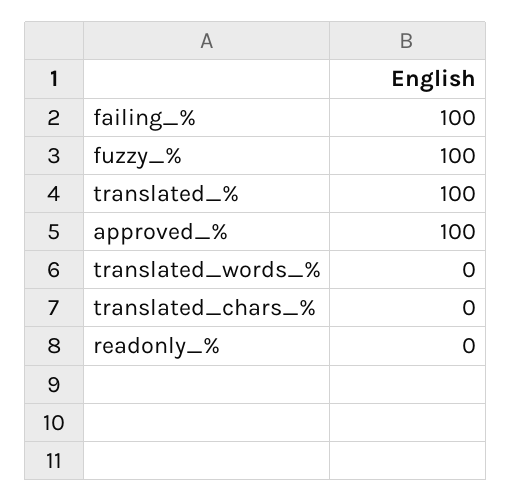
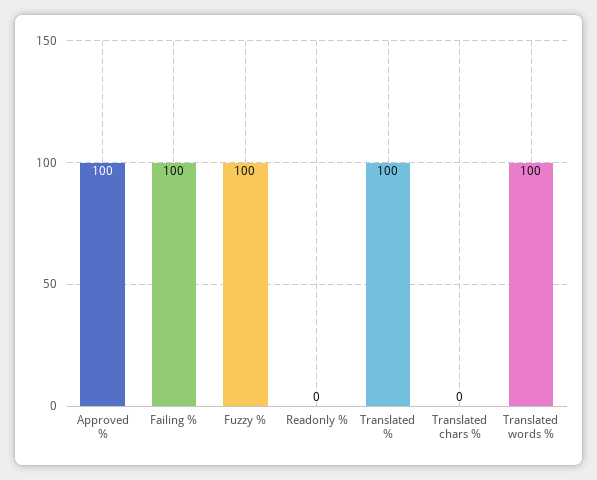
  {
    "failing_%": 100,
    "fuzzy_%": 100,
    "translated_%": 100,
    "approved_%": 100,
-   "translated_words_%": 0,
+   "translated_words_%": 100,
    "translated_chars_%": 0,
    "readonly_%": 0
  }

